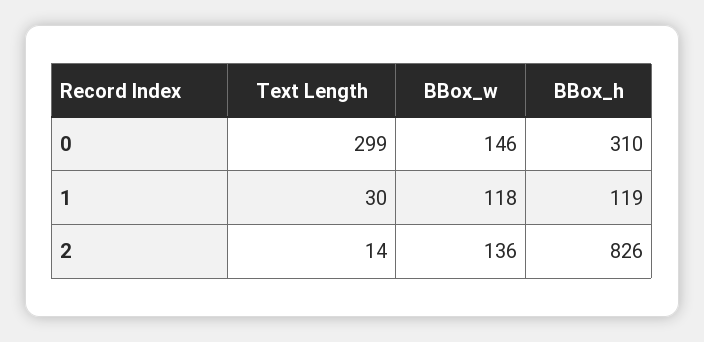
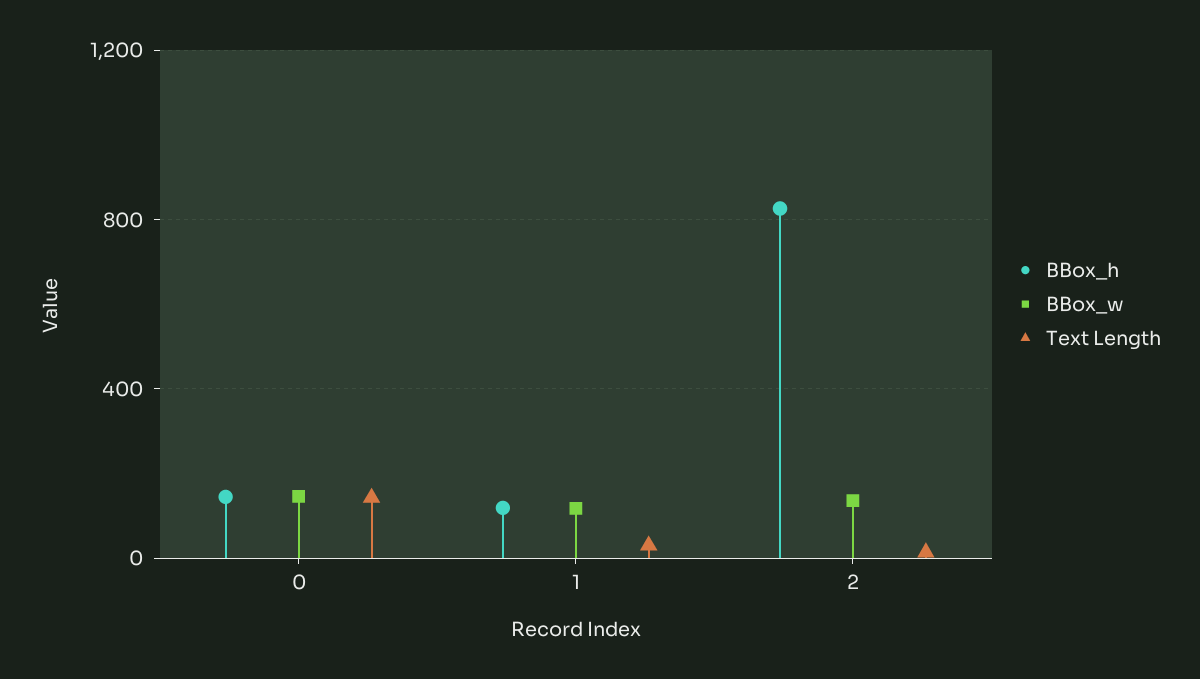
  {
    "Text Length": {
-     "0": 299,
+     "0": 150,
      "1": 30,
      "2": 14
    },
    "BBox_w": {
      "0": 146,
      "1": 118,
      "2": 136
    },
    "BBox_h": {
-     "0": 310,
+     "0": 150,
      "1": 119,
      "2": 826
    }
  }

